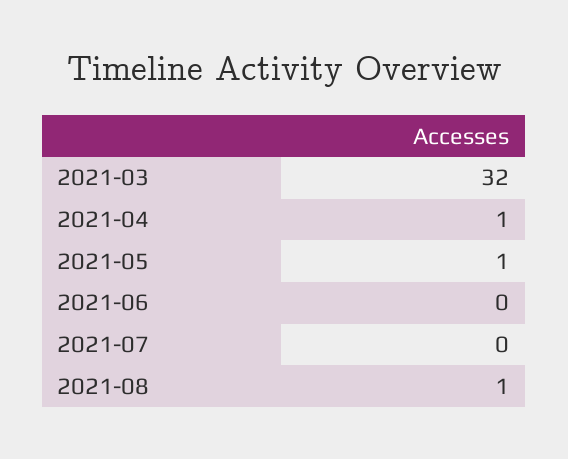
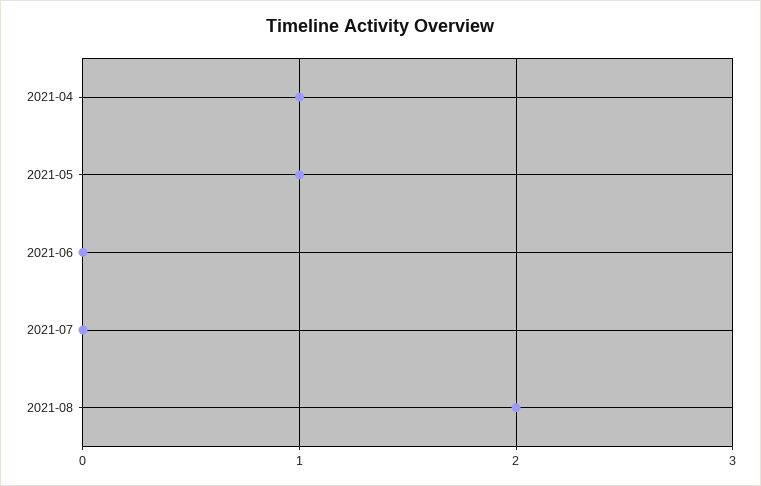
  {
-   "2021-03": 32,
    "2021-04": 1,
    "2021-05": 1,
    "2021-06": 0,
    "2021-07": 0,
-   "2021-08": 1
+   "2021-08": 2
  }

